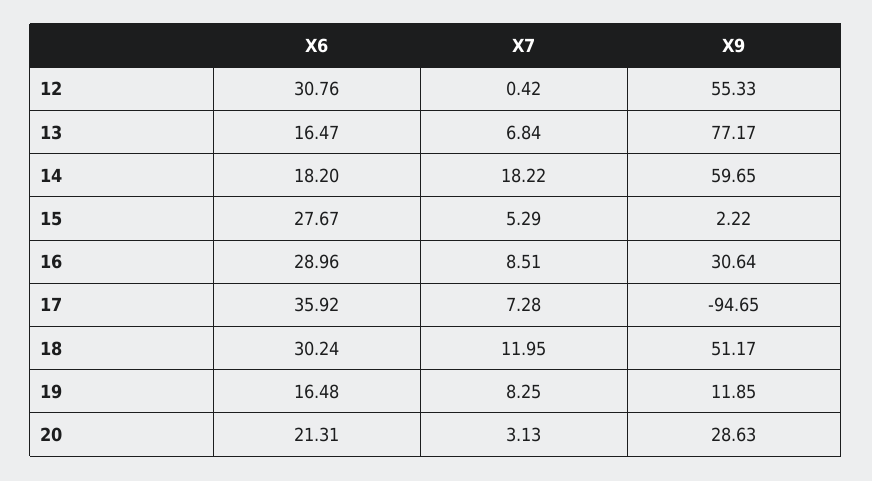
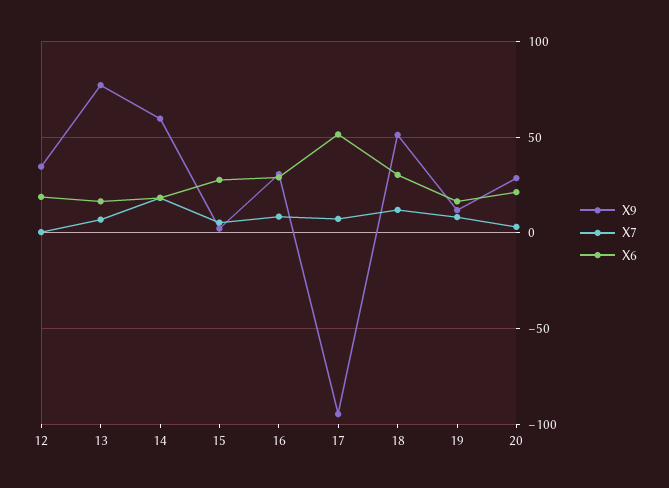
  {
    "X6": {
-     "12": 30.76,
+     "12": 20,
      "13": 16.47,
      "14": 18.2,
      "15": 27.67,
      "16": 28.96,
-     "17": 35.92,
+     "17": 50,
      "18": 30.24,
      "19": 16.48,
      "20": 21.31
    },
    "X7": {
      "12": 0.42,
      "13": 6.84,
      "14": 18.22,
      "15": 5.29,
      "16": 8.51,
      "17": 7.28,
      "18": 11.95,
      "19": 8.25,
      "20": 3.13
    },
    "X9": {
-     "12": 55.33,
+     "12": 35,
      "13": 77.17,
      "14": 59.65,
      "15": 2.22,
      "16": 30.64,
      "17": -94.65,
      "18": 51.17,
      "19": 11.85,
      "20": 28.63
    }
  }

